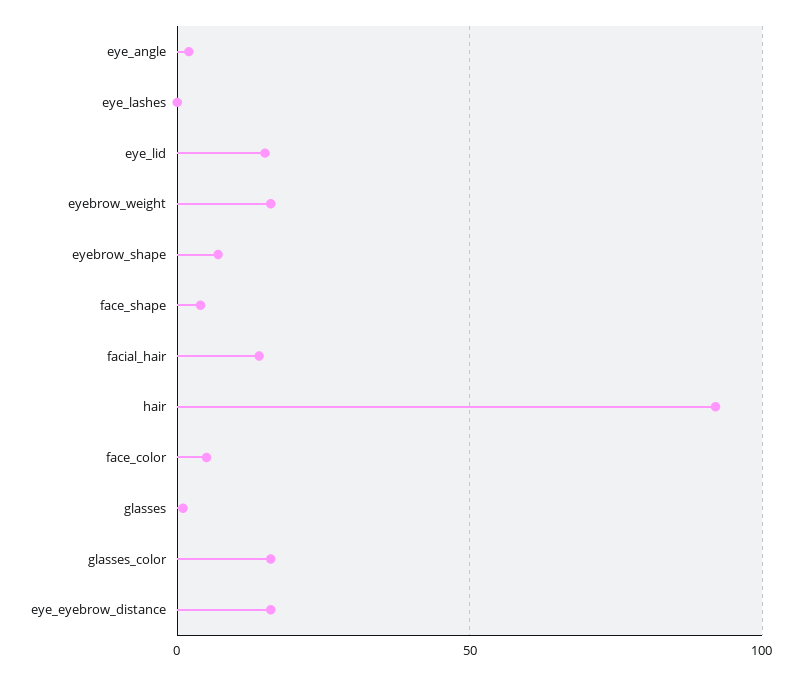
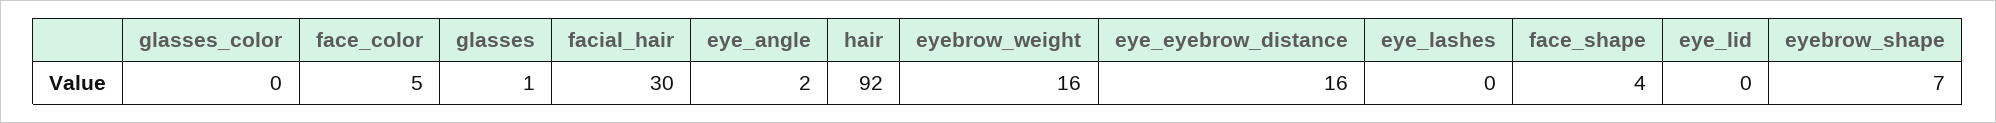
  {
    "eye_angle": 2,
    "eye_lashes": 0,
-   "eye_lid": 15,
+   "eye_lid": 0,
    "eyebrow_weight": 16,
    "eyebrow_shape": 7,
    "face_shape": 4,
-   "facial_hair": 15,
+   "facial_hair": 30,
    "hair": 92,
    "face_color": 5,
    "glasses": 1,
-   "glasses_color": 15,
+   "glasses_color": 0,
    "eye_eyebrow_distance": 16
  }

